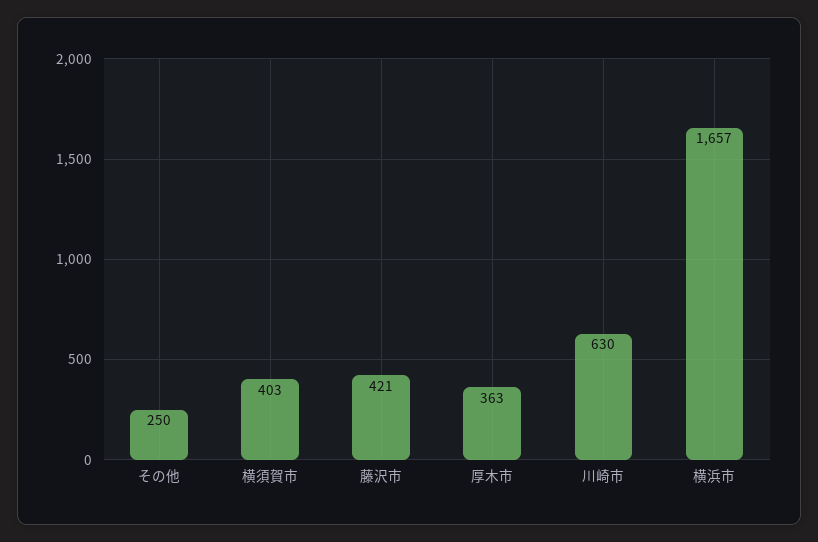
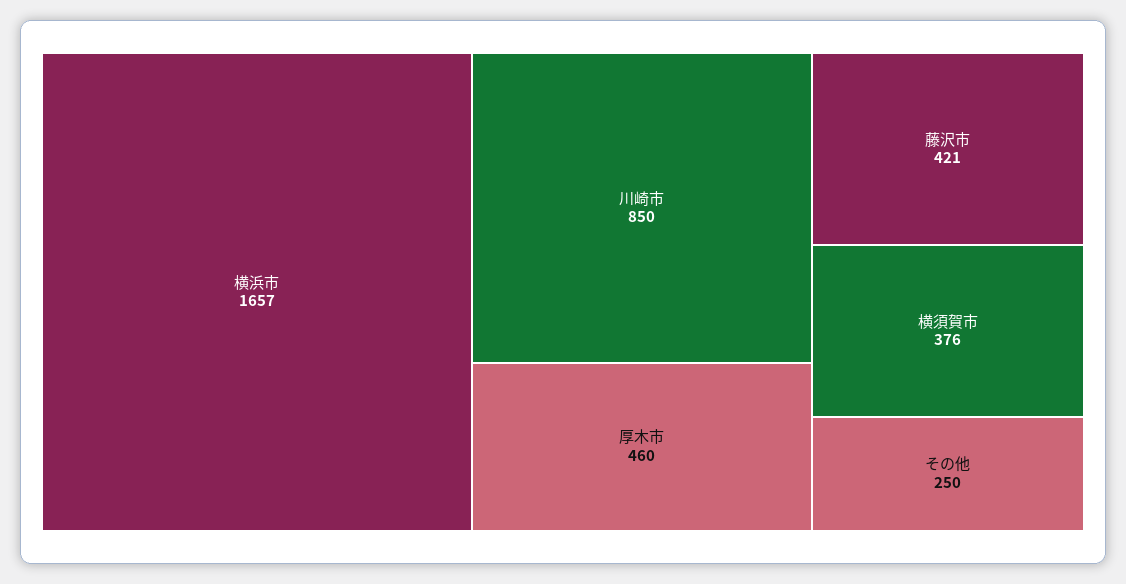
  {
    "その他": 250,
-   "横須賀市": 403,
+   "横須賀市": 376,
    "藤沢市": 421,
-   "厚木市": 363,
+   "厚木市": 460,
-   "川崎市": 630,
+   "川崎市": 850,
    "横浜市": 1657
  }

